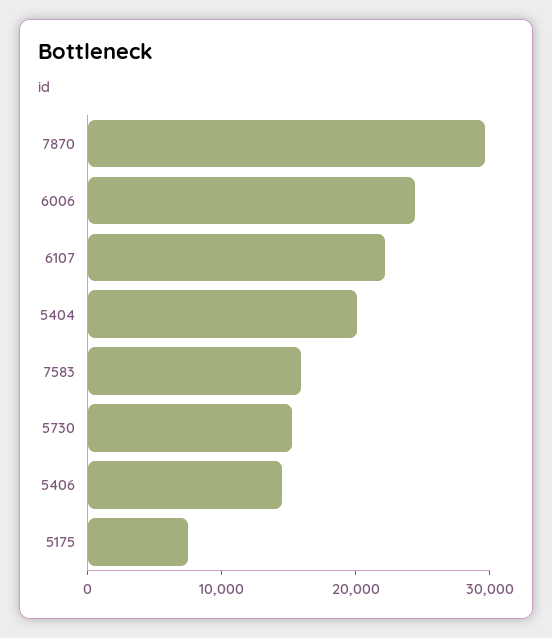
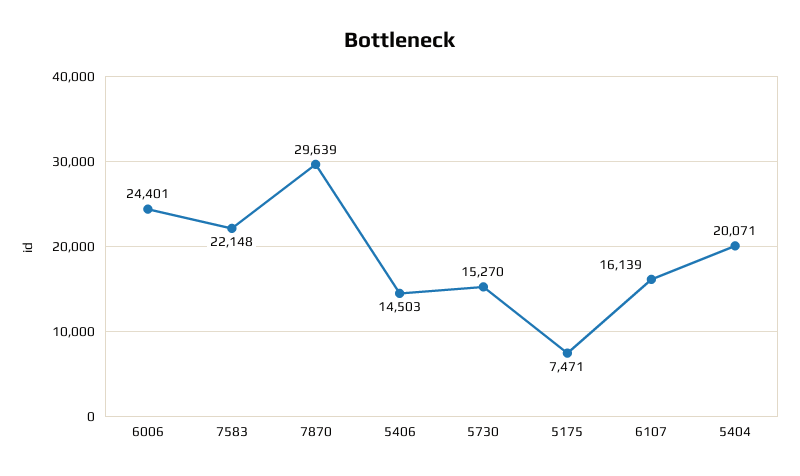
  {
    "7870": 29639,
    "6006": 24401,
-   "6107": 22000,
+   "6107": 16139,
    "5404": 20071,
-   "7583": 16000,
+   "7583": 22148,
    "5730": 15270,
    "5406": 14503,
    "5175": 7471
  }

